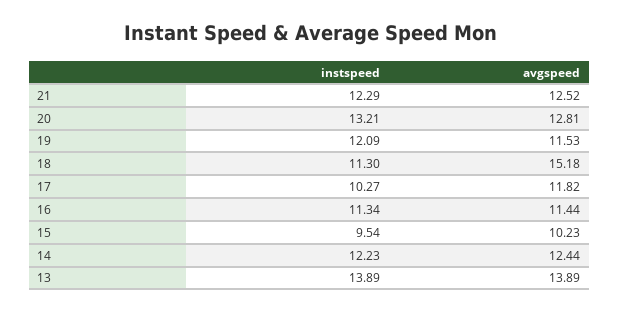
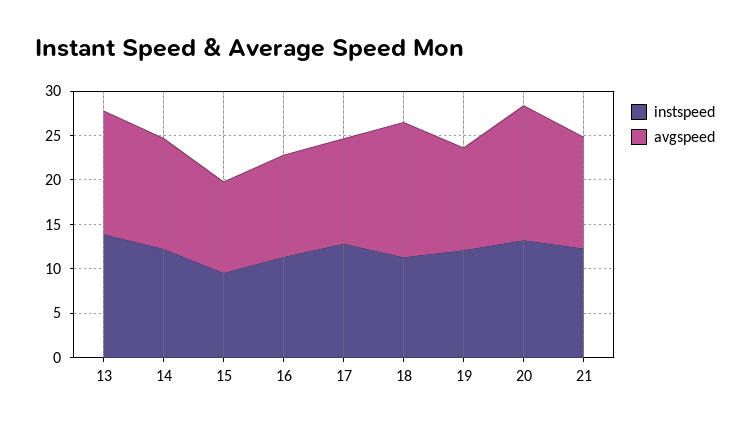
  {
    "instspeed": {
      "21": 12.29,
      "20": 13.21,
      "19": 12.09,
      "18": 11.3,
-     "17": 10.27,
+     "17": 13,
      "16": 11.34,
      "15": 9.54,
      "14": 12.23,
      "13": 13.89
    },
    "avgspeed": {
      "21": 12.52,
-     "20": 12.81,
+     "20": 15,
      "19": 11.53,
      "18": 15.18,
      "17": 11.82,
      "16": 11.44,
      "15": 10.23,
      "14": 12.44,
      "13": 13.89
    }
  }

